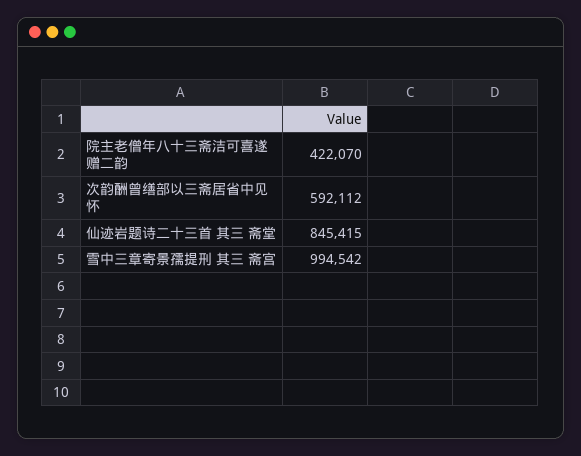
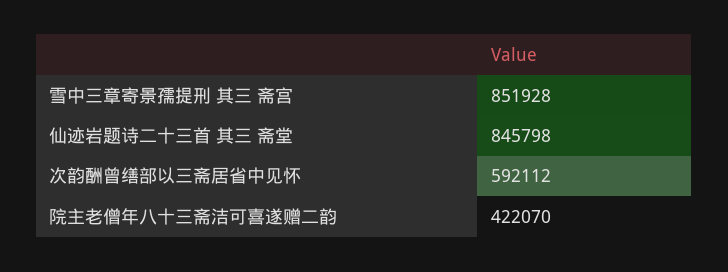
  {
    "院主老僧年八十三斋洁可喜遂赠二韵": 422070,
    "次韵酬曾缮部以三斋居省中见怀": 592112,
-   "仙迹岩题诗二十三首 其三 斋堂": 845415,
+   "仙迹岩题诗二十三首 其三 斋堂": 845798,
-   "雪中三章寄景孺提刑 其三 斋宫": 994542
+   "雪中三章寄景孺提刑 其三 斋宫": 851928
  }

